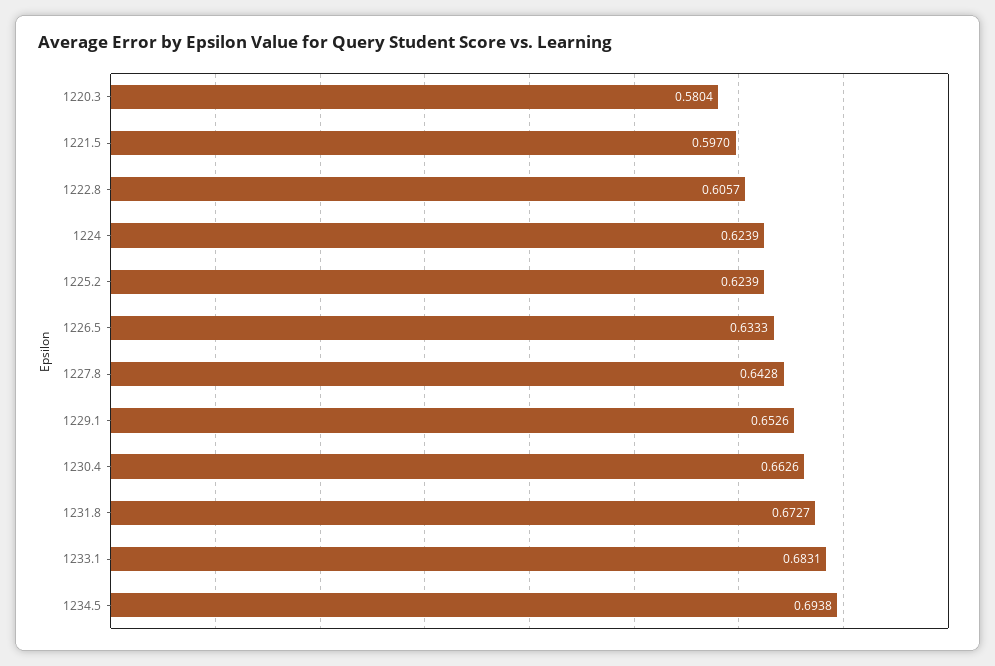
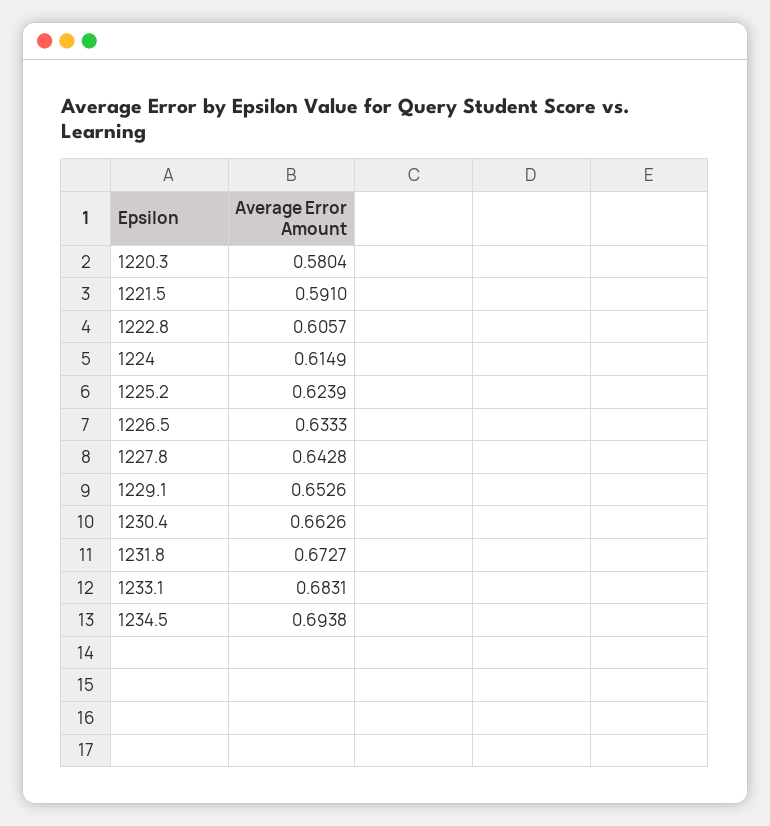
  {
    "1220.3": 0.5804,
-   "1221.5": 0.597,
+   "1221.5": 0.591,
    "1222.8": 0.6057,
-   "1224": 0.6239,
+   "1224": 0.6149,
    "1225.2": 0.6239,
    "1226.5": 0.6333,
    "1227.8": 0.6428,
    "1229.1": 0.6526,
    "1230.4": 0.6626,
    "1231.8": 0.6727,
    "1233.1": 0.6831,
    "1234.5": 0.6938
  }

